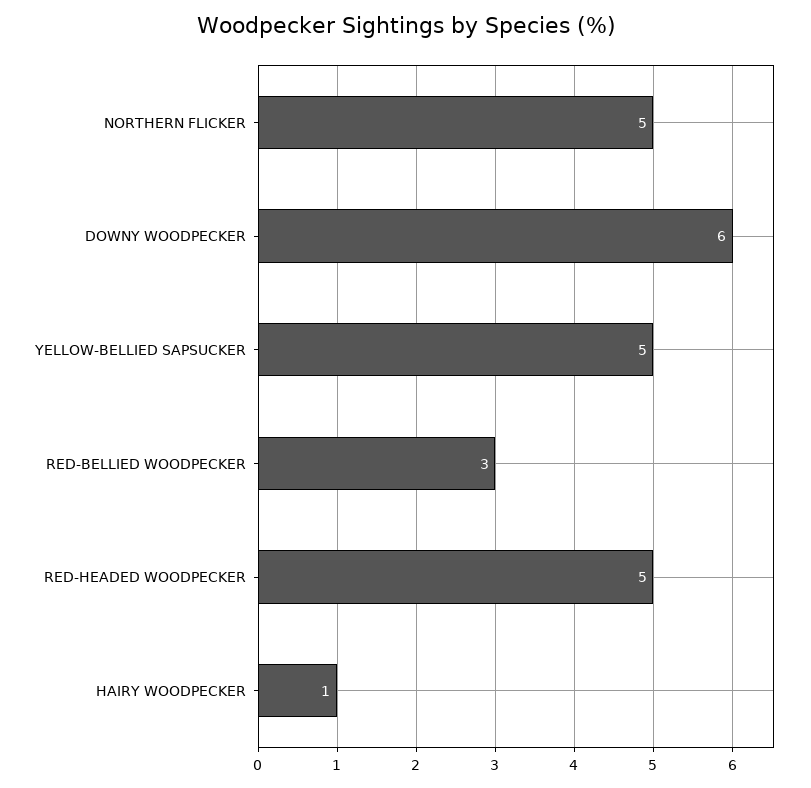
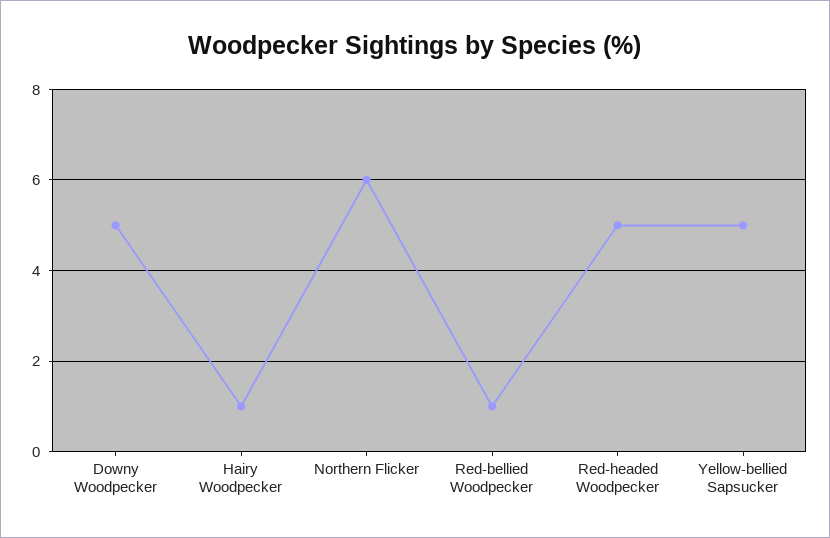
  {
-   "NORTHERN FLICKER": 5,
+   "NORTHERN FLICKER": 6,
-   "DOWNY WOODPECKER": 6,
+   "DOWNY WOODPECKER": 5,
    "YELLOW-BELLIED SAPSUCKER": 5,
-   "RED-BELLIED WOODPECKER": 3,
+   "RED-BELLIED WOODPECKER": 1,
    "RED-HEADED WOODPECKER": 5,
    "HAIRY WOODPECKER": 1
  }

